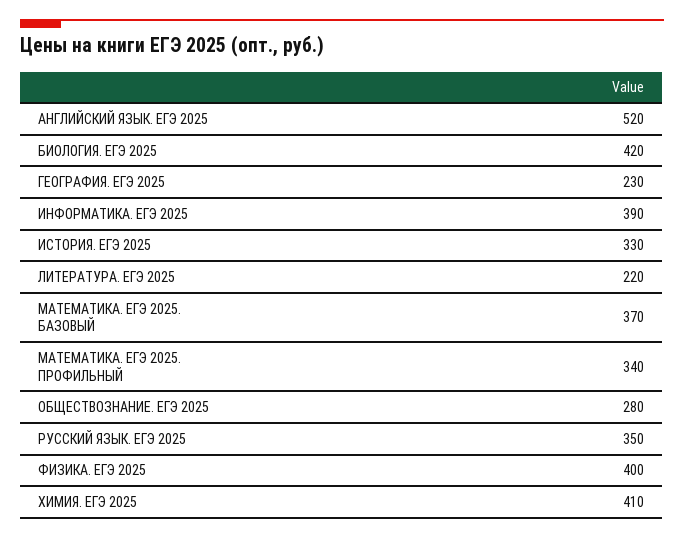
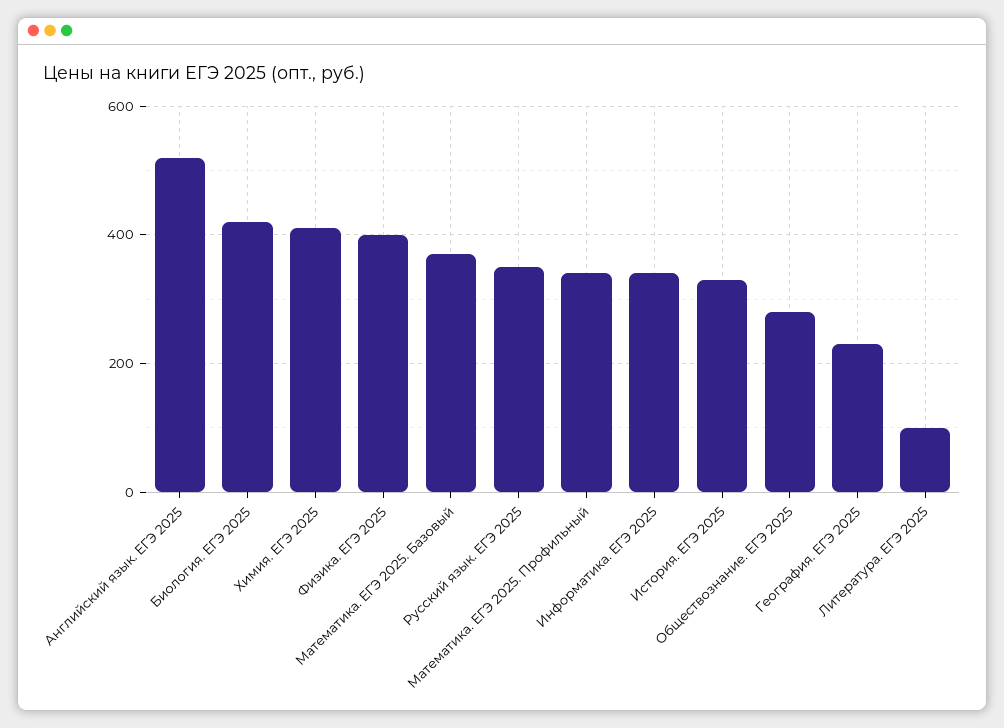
  {
    "АНГЛИЙСКИЙ ЯЗЫК. ЕГЭ 2025": 520,
    "БИОЛОГИЯ. ЕГЭ 2025": 420,
    "ГЕОГРАФИЯ. ЕГЭ 2025": 230,
-   "ИНФОРМАТИКА. ЕГЭ 2025": 390,
+   "ИНФОРМАТИКА. ЕГЭ 2025": 340,
    "ИСТОРИЯ. ЕГЭ 2025": 330,
-   "ЛИТЕРАТУРА. ЕГЭ 2025": 220,
+   "ЛИТЕРАТУРА. ЕГЭ 2025": 100,
    "МАТЕМАТИКА. ЕГЭ 2025. БАЗОВЫЙ": 370,
    "МАТЕМАТИКА. ЕГЭ 2025. ПРОФИЛЬНЫЙ": 340,
    "ОБЩЕСТВОЗНАНИЕ. ЕГЭ 2025": 280,
    "РУССКИЙ ЯЗЫК. ЕГЭ 2025": 350,
    "ФИЗИКА. ЕГЭ 2025": 400,
    "ХИМИЯ. ЕГЭ 2025": 410
  }

